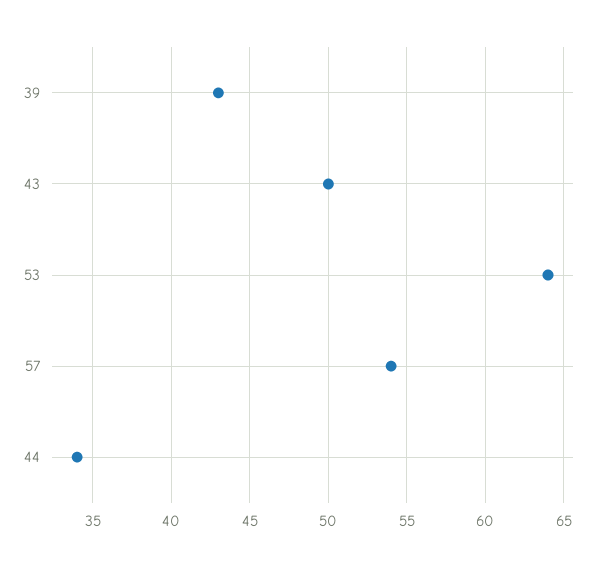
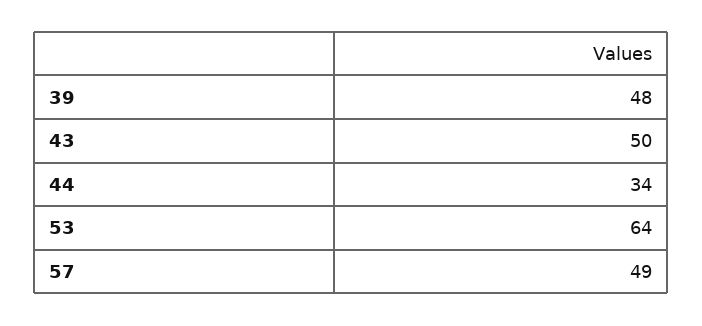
  {
-   "39": 43,
+   "39": 48,
    "43": 50,
    "53": 64,
-   "57": 54,
+   "57": 49,
    "44": 34
  }

